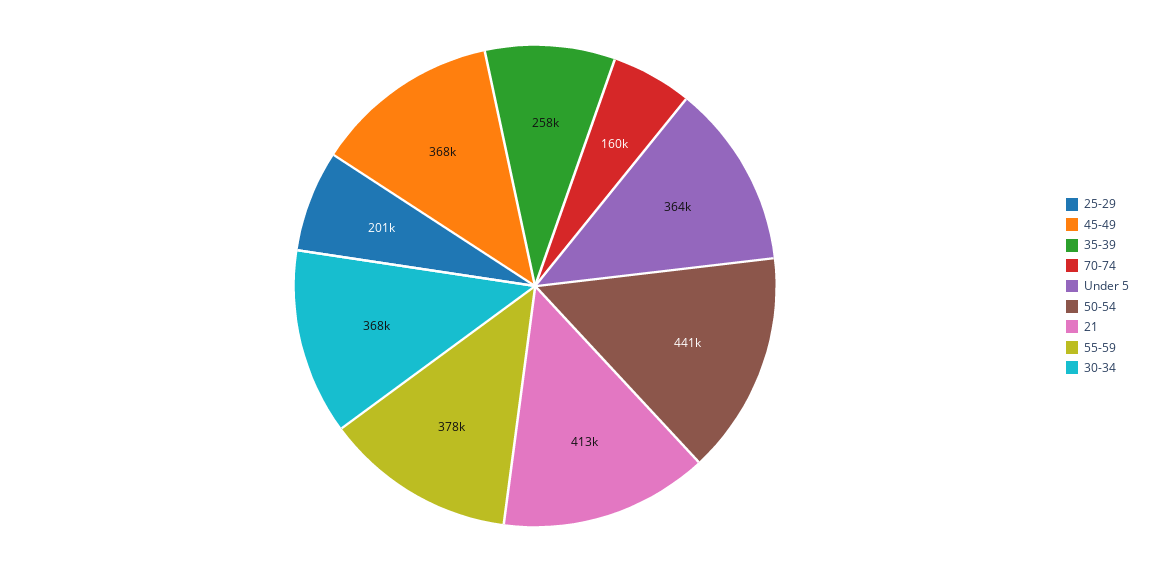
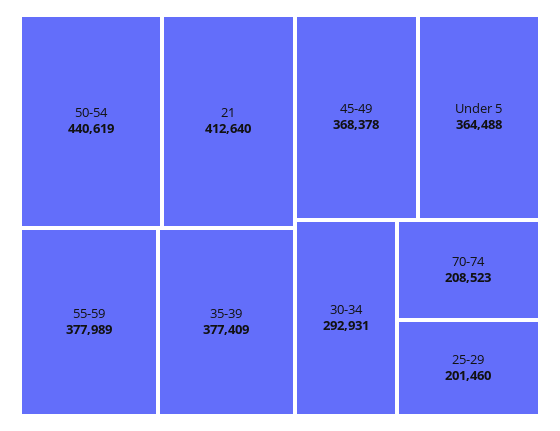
  {
    "25-29": 201460,
    "45-49": 368378,
-   "35-39": 258000,
+   "35-39": 377409,
-   "70-74": 160000,
+   "70-74": 208523,
    "Under 5": 364488,
    "50-54": 440619,
    "21": 412640,
    "55-59": 377989,
-   "30-34": 368000
+   "30-34": 292931
  }

